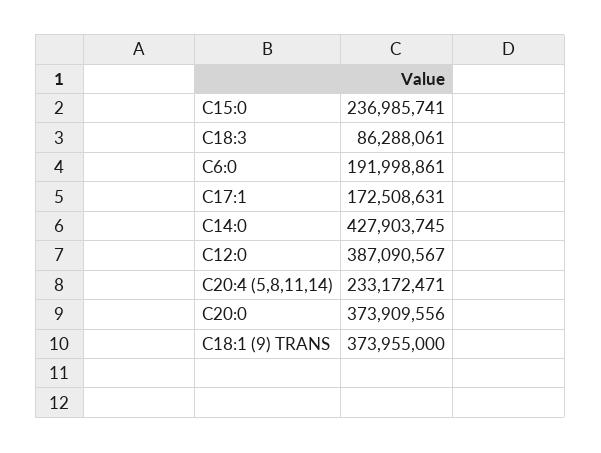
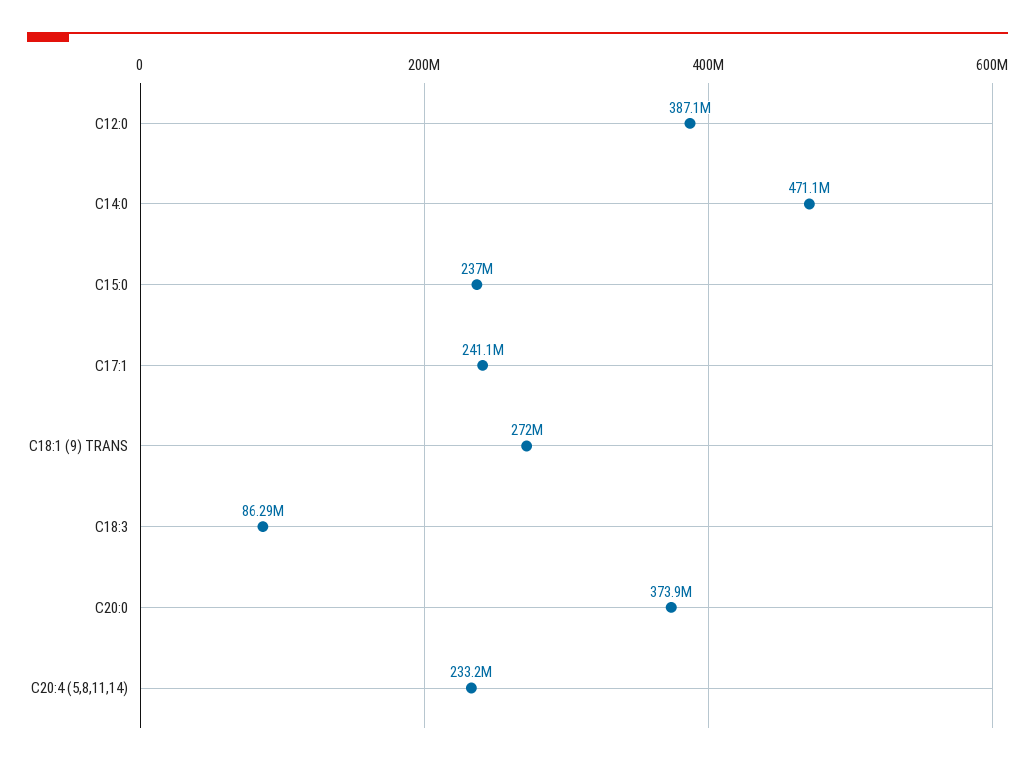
  {
    "C15:0": 236985741,
    "C18:3": 86288061,
-   "C6:0": 191998861,
-   "C17:1": 172508631,
+   "C17:1": 241100000,
-   "C14:0": 427903745,
+   "C14:0": 471100000,
    "C12:0": 387090567,
    "C20:4 (5,8,11,14)": 233172471,
    "C20:0": 373909556,
-   "C18:1 (9) TRANS": 373955000
+   "C18:1 (9) TRANS": 272000000
  }

